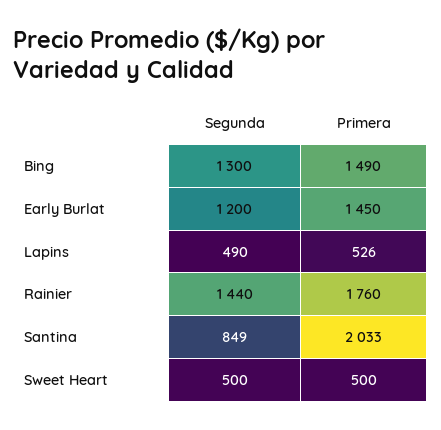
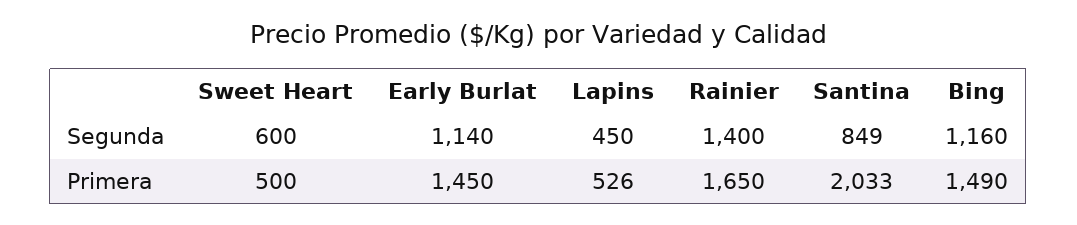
  {
    "Segunda": {
-     "Bing": 1300,
+     "Bing": 1160,
-     "Early Burlat": 1200,
+     "Early Burlat": 1140,
-     "Lapins": 490,
+     "Lapins": 450,
-     "Rainier": 1440,
+     "Rainier": 1400,
      "Santina": 849,
-     "Sweet Heart": 500
+     "Sweet Heart": 600
    },
    "Primera": {
      "Bing": 1490,
      "Early Burlat": 1450,
      "Lapins": 526,
-     "Rainier": 1760,
+     "Rainier": 1650,
      "Santina": 2033,
      "Sweet Heart": 500
    }
  }

